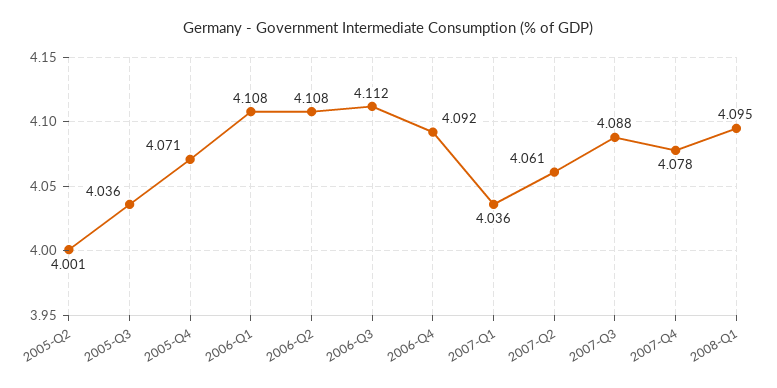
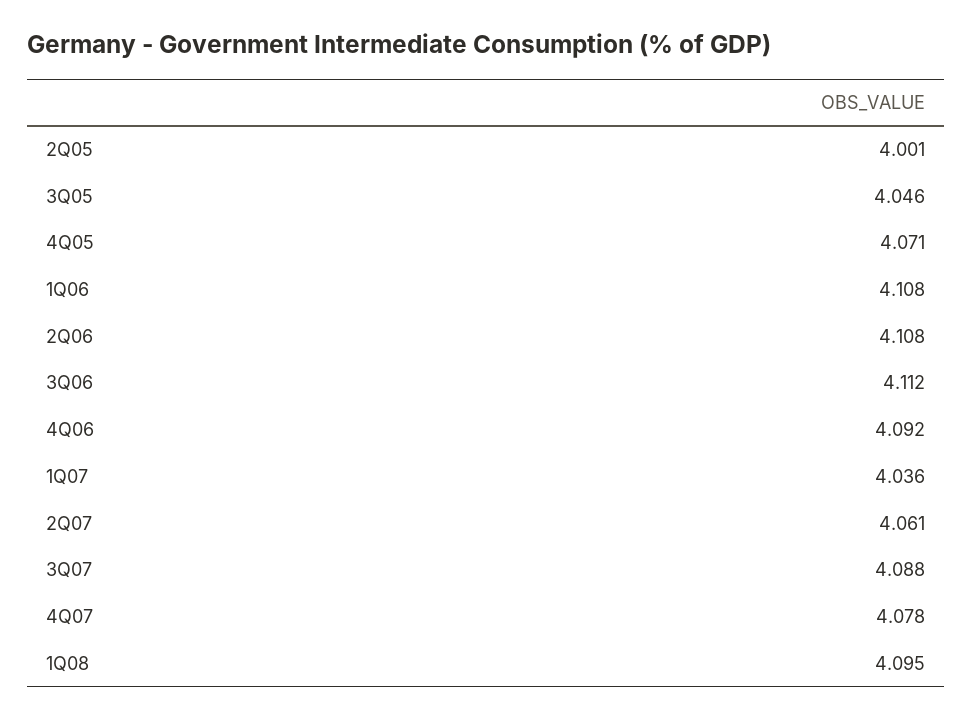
  {
    "2005-Q2": 4.001,
-   "2005-Q3": 4.036,
+   "2005-Q3": 4.046,
    "2005-Q4": 4.071,
    "2006-Q1": 4.108,
    "2006-Q2": 4.108,
    "2006-Q3": 4.112,
    "2006-Q4": 4.092,
    "2007-Q1": 4.036,
    "2007-Q2": 4.061,
    "2007-Q3": 4.088,
    "2007-Q4": 4.078,
    "2008-Q1": 4.095
  }

